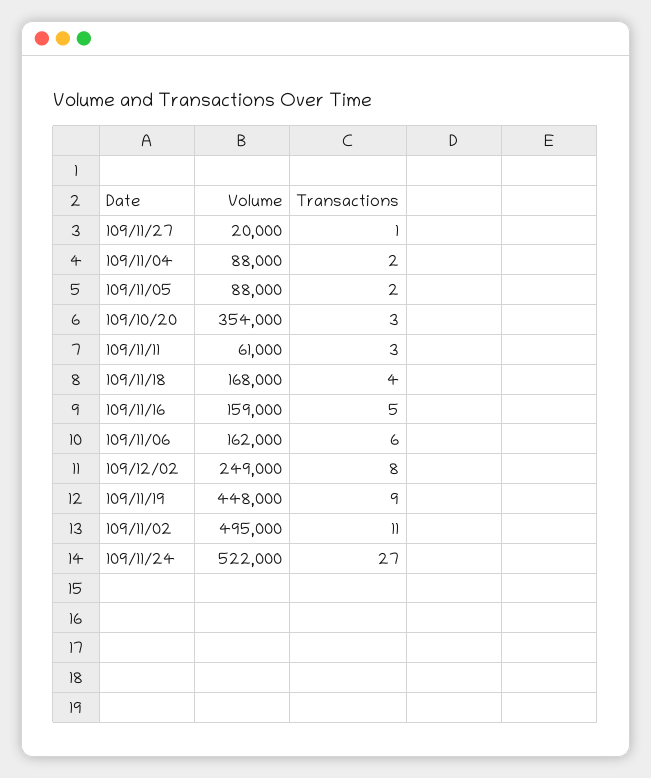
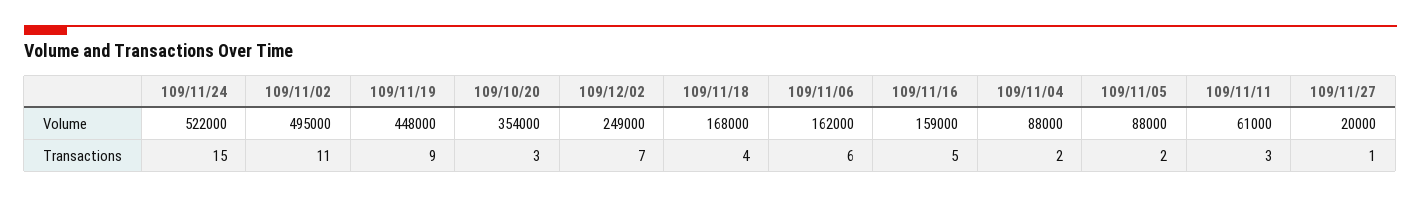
  {
    "Volume": {
      "109/11/27": 20000,
      "109/11/04": 88000,
      "109/11/05": 88000,
      "109/10/20": 354000,
      "109/11/11": 61000,
      "109/11/18": 168000,
      "109/11/16": 159000,
      "109/11/06": 162000,
      "109/12/02": 249000,
      "109/11/19": 448000,
      "109/11/02": 495000,
      "109/11/24": 522000
    },
    "Transactions": {
      "109/11/27": 1,
      "109/11/04": 2,
      "109/11/05": 2,
      "109/10/20": 3,
      "109/11/11": 3,
      "109/11/18": 4,
      "109/11/16": 5,
      "109/11/06": 6,
-     "109/12/02": 8,
+     "109/12/02": 7,
      "109/11/19": 9,
      "109/11/02": 11,
-     "109/11/24": 27
+     "109/11/24": 15
    }
  }

